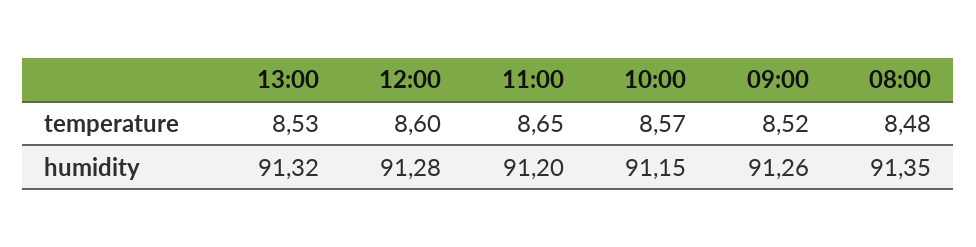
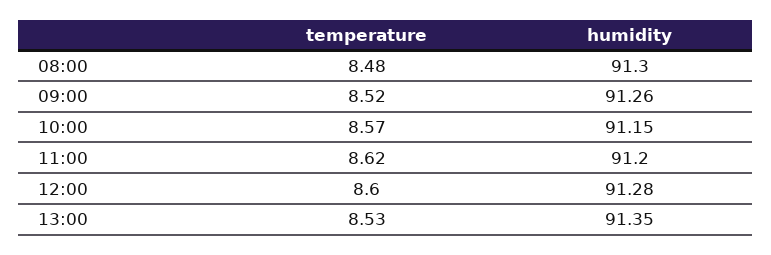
  {
    "13:00": {
      "temperature": 8.53,
-     "humidity": 91.32
+     "humidity": 91.35
    },
    "12:00": {
      "temperature": 8.6,
      "humidity": 91.28
    },
    "11:00": {
-     "temperature": 8.65,
+     "temperature": 8.62,
      "humidity": 91.2
    },
    "10:00": {
      "temperature": 8.57,
      "humidity": 91.15
    },
    "09:00": {
      "temperature": 8.52,
      "humidity": 91.26
    },
    "08:00": {
      "temperature": 8.48,
-     "humidity": 91.35
+     "humidity": 91.3
    }
  }

